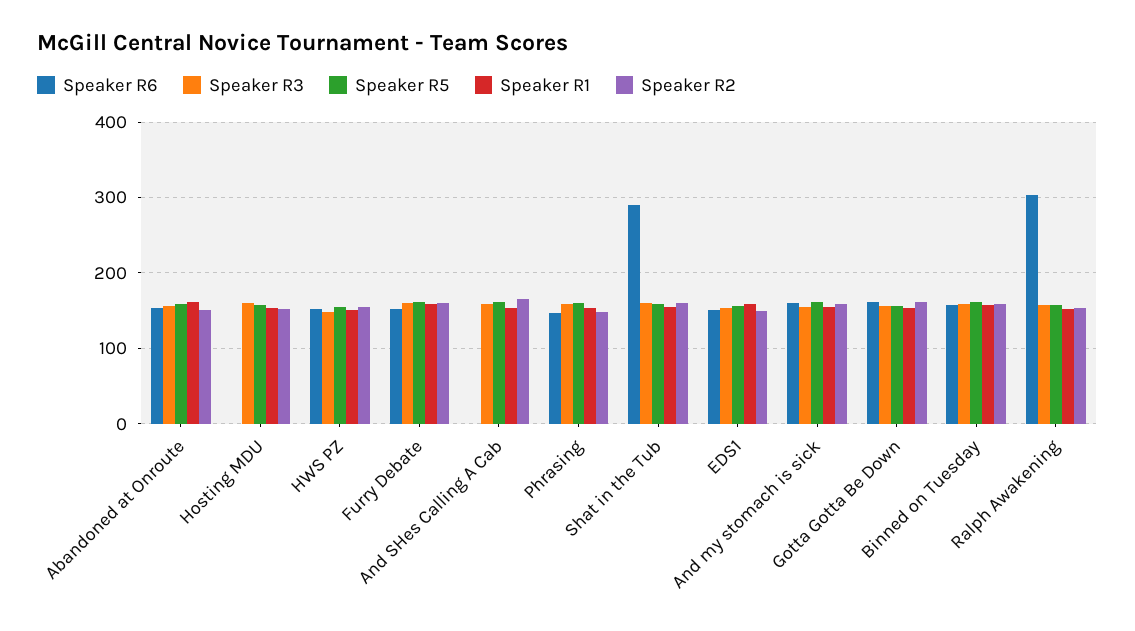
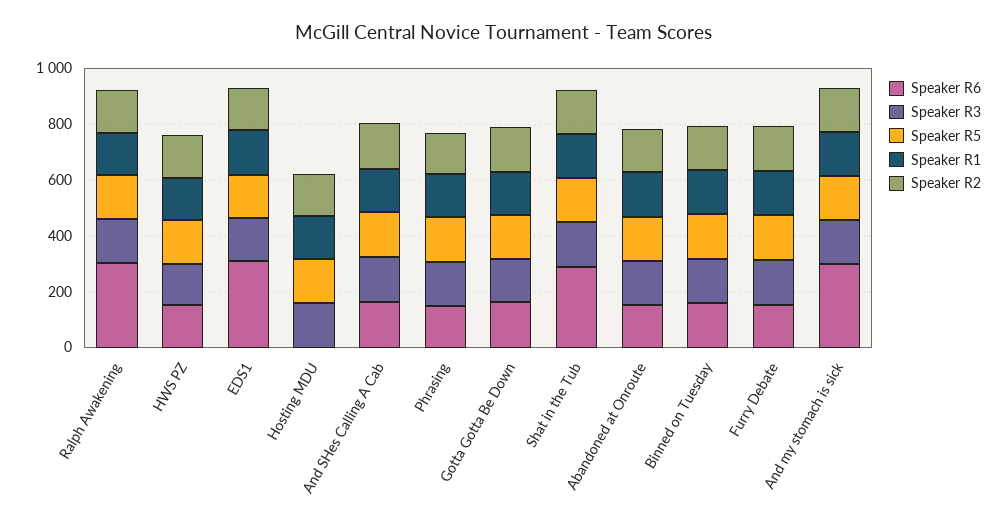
  {
    "Speaker R6": {
      "Abandoned at Onroute": 150,
      "Hosting MDU": 0,
      "HWS PZ": 150,
      "Furry Debate": 150,
-     "And SHes Calling A Cab": 0,
+     "And SHes Calling A Cab": 150,
      "Phrasing": 150,
      "Shat in the Tub": 290,
-     "EDS1": 150,
+     "EDS1": 300,
-     "And my stomach is sick": 160,
+     "And my stomach is sick": 300,
      "Gotta Gotta Be Down": 160,
      "Binned on Tuesday": 160,
      "Ralph Awakening": 300
    },
    "Speaker R3": {
      "Abandoned at Onroute": 160,
      "Hosting MDU": 160,
      "HWS PZ": 150,
      "Furry Debate": 160,
      "And SHes Calling A Cab": 160,
      "Phrasing": 160,
      "Shat in the Tub": 160,
      "EDS1": 150,
      "And my stomach is sick": 160,
      "Gotta Gotta Be Down": 160,
      "Binned on Tuesday": 160,
      "Ralph Awakening": 160
    },
    "Speaker R5": {
      "Abandoned at Onroute": 160,
      "Hosting MDU": 160,
      "HWS PZ": 160,
      "Furry Debate": 160,
      "And SHes Calling A Cab": 160,
      "Phrasing": 160,
      "Shat in the Tub": 160,
      "EDS1": 160,
      "And my stomach is sick": 160,
      "Gotta Gotta Be Down": 160,
      "Binned on Tuesday": 160,
      "Ralph Awakening": 160
    },
    "Speaker R1": {
      "Abandoned at Onroute": 160,
      "Hosting MDU": 150,
      "HWS PZ": 150,
      "Furry Debate": 160,
      "And SHes Calling A Cab": 150,
      "Phrasing": 150,
      "Shat in the Tub": 160,
      "EDS1": 160,
      "And my stomach is sick": 160,
      "Gotta Gotta Be Down": 150,
      "Binned on Tuesday": 160,
      "Ralph Awakening": 150
    },
    "Speaker R2": {
      "Abandoned at Onroute": 150,
      "Hosting MDU": 150,
      "HWS PZ": 160,
      "Furry Debate": 160,
      "And SHes Calling A Cab": 170,
      "Phrasing": 150,
      "Shat in the Tub": 160,
      "EDS1": 150,
      "And my stomach is sick": 160,
      "Gotta Gotta Be Down": 160,
      "Binned on Tuesday": 160,
      "Ralph Awakening": 150
    }
  }

